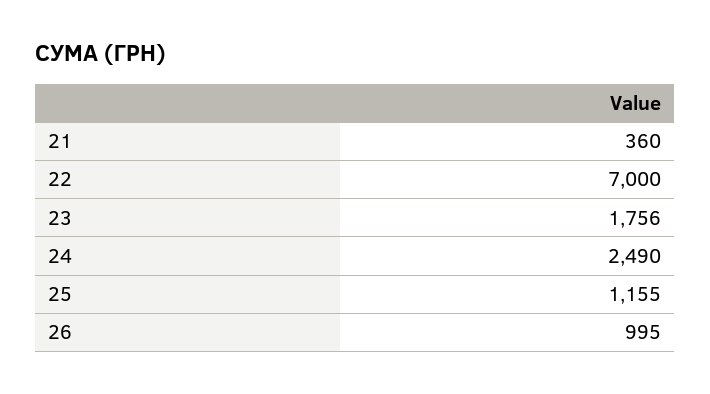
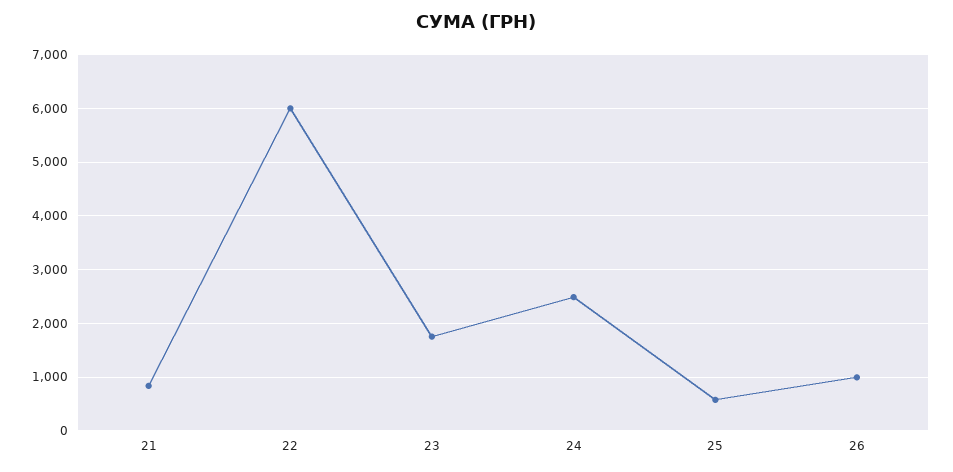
  {
-   "21": 360,
+   "21": 800,
-   "22": 7000,
+   "22": 6000,
    "23": 1756,
    "24": 2490,
-   "25": 1155,
+   "25": 600,
    "26": 995
  }

